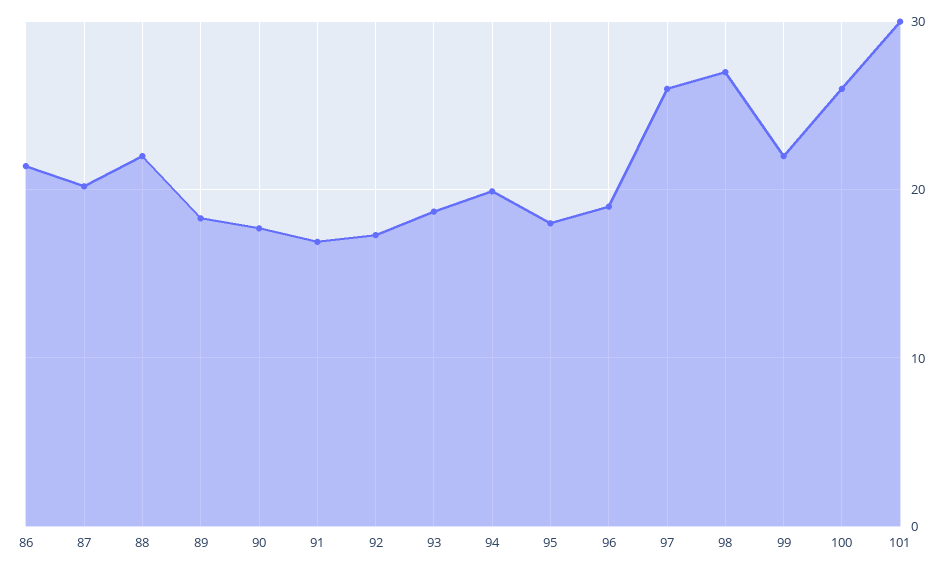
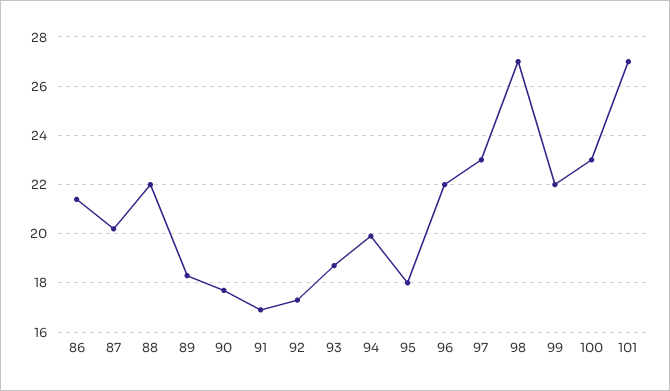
  {
    "86": 21.5,
    "87": 20,
    "88": 22,
    "89": 18.5,
    "90": 17.5,
    "91": 17,
    "92": 17.5,
    "93": 18.5,
    "94": 20,
    "95": 18,
-   "96": 19,
+   "96": 22,
-   "97": 26,
+   "97": 23,
    "98": 27,
    "99": 22,
-   "100": 26,
+   "100": 23,
-   "101": 30
+   "101": 27
  }

